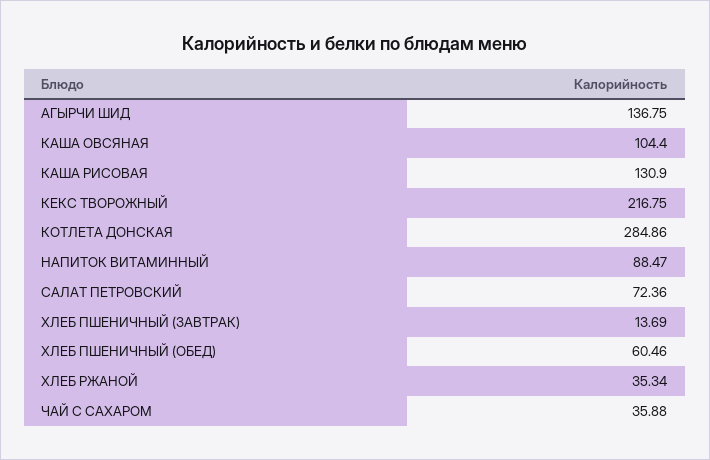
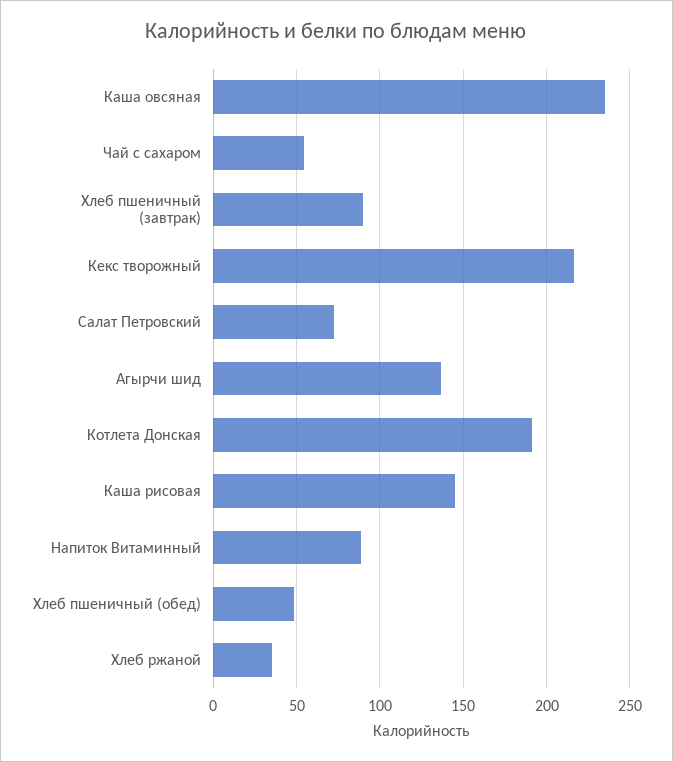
  {
    "АГЫРЧИ ШИД": 136.75,
-   "КАША ОВСЯНАЯ": 104.4,
+   "КАША ОВСЯНАЯ": 235,
-   "КАША РИСОВАЯ": 130.9,
+   "КАША РИСОВАЯ": 145,
    "КЕКС ТВОРОЖНЫЙ": 216.75,
-   "КОТЛЕТА ДОНСКАЯ": 284.86,
+   "КОТЛЕТА ДОНСКАЯ": 190,
    "НАПИТОК ВИТАМИННЫЙ": 88.47,
    "САЛАТ ПЕТРОВСКИЙ": 72.36,
-   "ХЛЕБ ПШЕНИЧНЫЙ (ЗАВТРАК)": 13.69,
+   "ХЛЕБ ПШЕНИЧНЫЙ (ЗАВТРАК)": 90,
-   "ХЛЕБ ПШЕНИЧНЫЙ (ОБЕД)": 60.46,
+   "ХЛЕБ ПШЕНИЧНЫЙ (ОБЕД)": 50,
    "ХЛЕБ РЖАНОЙ": 35.34,
-   "ЧАЙ С САХАРОМ": 35.88
+   "ЧАЙ С САХАРОМ": 55
  }

